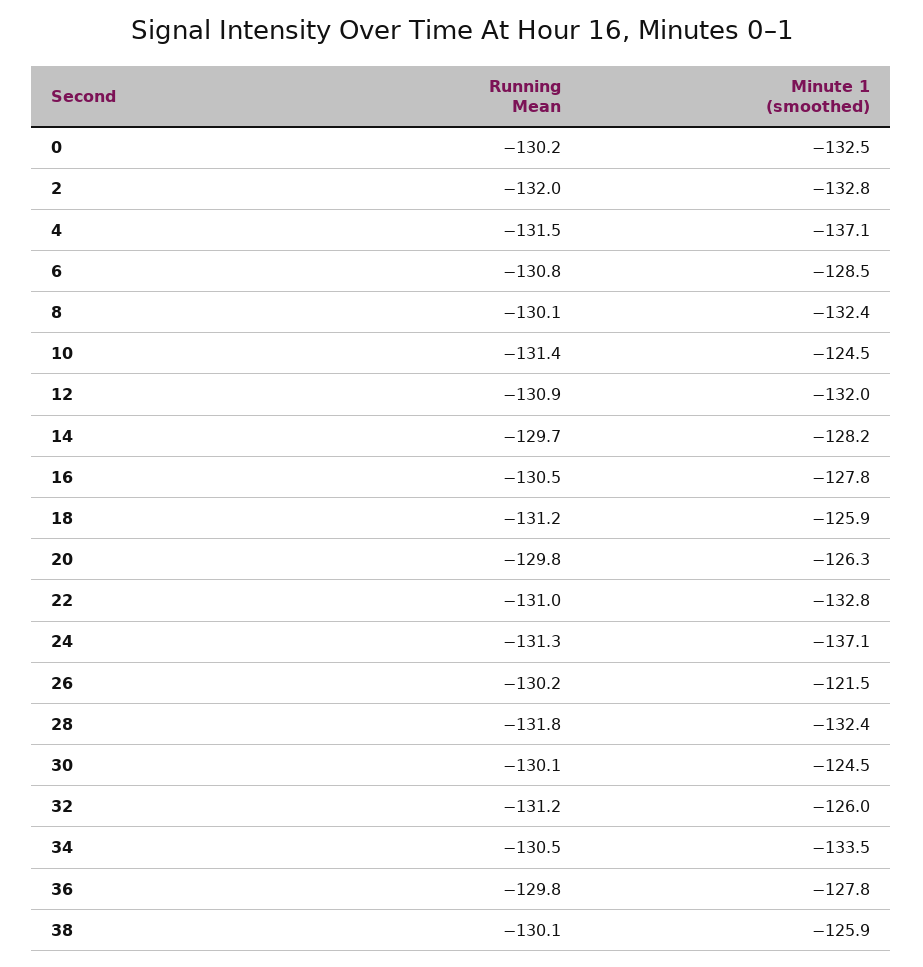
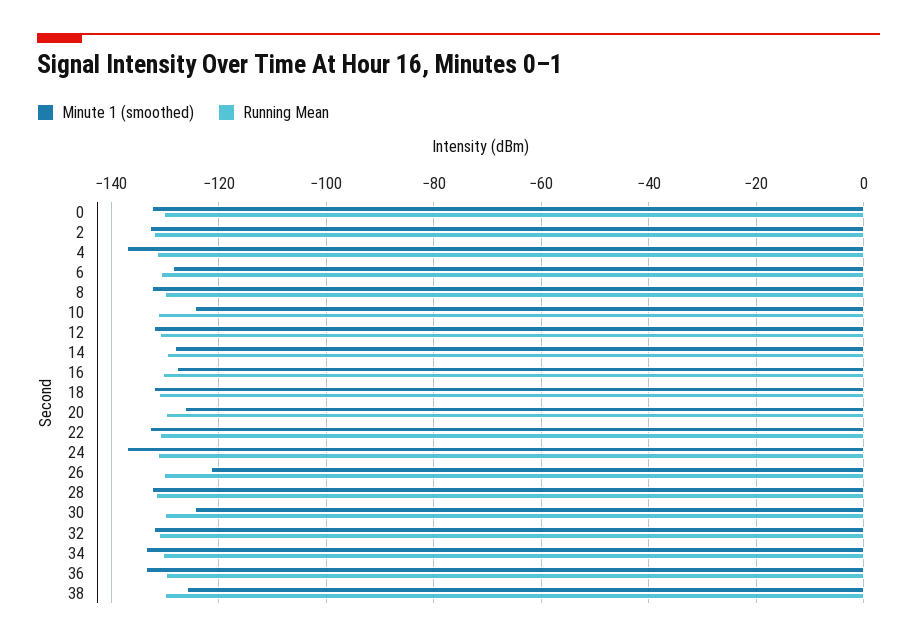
  {
    "Running Mean": {
      "0": -130.2,
      "2": -132,
      "4": -131.5,
      "6": -130.8,
      "8": -130.1,
      "10": -131.4,
      "12": -130.9,
      "14": -129.7,
      "16": -130.5,
      "18": -131.2,
      "20": -129.8,
      "22": -131,
      "24": -131.3,
      "26": -130.2,
      "28": -131.8,
      "30": -130.1,
      "32": -131.2,
      "34": -130.5,
      "36": -129.8,
      "38": -130.1
    },
    "Minute 1 (smoothed)": {
      "0": -132.5,
      "2": -132.8,
      "4": -137.1,
      "6": -128.5,
      "8": -132.4,
      "10": -124.5,
      "12": -132,
      "14": -128.2,
      "16": -127.8,
-     "18": -125.9,
+     "18": -132,
      "20": -126.3,
      "22": -132.8,
      "24": -137.1,
      "26": -121.5,
      "28": -132.4,
      "30": -124.5,
-     "32": -126,
+     "32": -132,
      "34": -133.5,
-     "36": -127.8,
+     "36": -134,
      "38": -125.9
    }
  }

